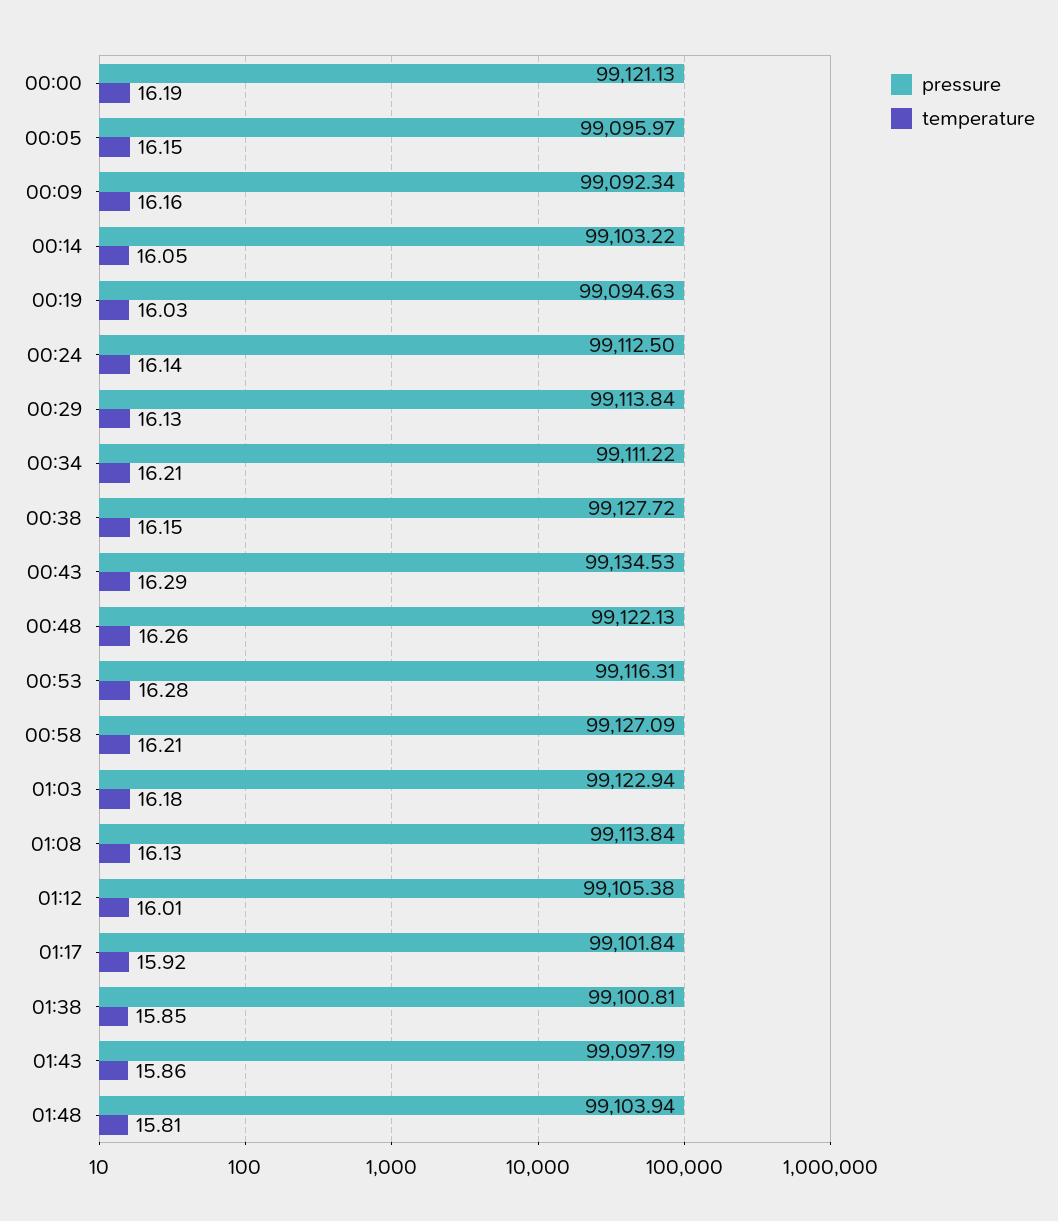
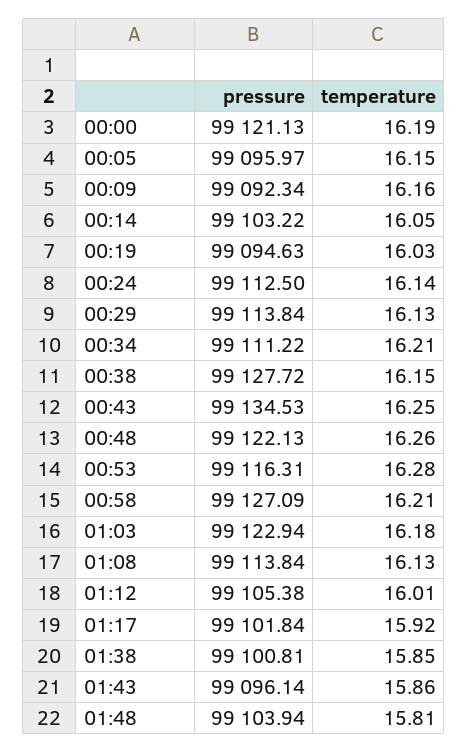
  {
    "pressure": {
      "00:00": 99121.13,
      "00:05": 99095.97,
      "00:09": 99092.34,
      "00:14": 99103.22,
      "00:19": 99094.63,
      "00:24": 99112.5,
      "00:29": 99113.84,
      "00:34": 99111.22,
      "00:38": 99127.72,
      "00:43": 99134.53,
      "00:48": 99122.13,
      "00:53": 99116.31,
      "00:58": 99127.09,
      "01:03": 99122.94,
      "01:08": 99113.84,
      "01:12": 99105.38,
      "01:17": 99101.84,
      "01:38": 99100.81,
-     "01:43": 99097.19,
+     "01:43": 99096.14,
      "01:48": 99103.94
    },
    "temperature": {
      "00:00": 16.19,
      "00:05": 16.15,
      "00:09": 16.16,
      "00:14": 16.05,
      "00:19": 16.03,
      "00:24": 16.14,
      "00:29": 16.13,
      "00:34": 16.21,
      "00:38": 16.15,
-     "00:43": 16.29,
+     "00:43": 16.25,
      "00:48": 16.26,
      "00:53": 16.28,
      "00:58": 16.21,
      "01:03": 16.18,
      "01:08": 16.13,
      "01:12": 16.01,
      "01:17": 15.92,
      "01:38": 15.85,
      "01:43": 15.86,
      "01:48": 15.81
    }
  }

